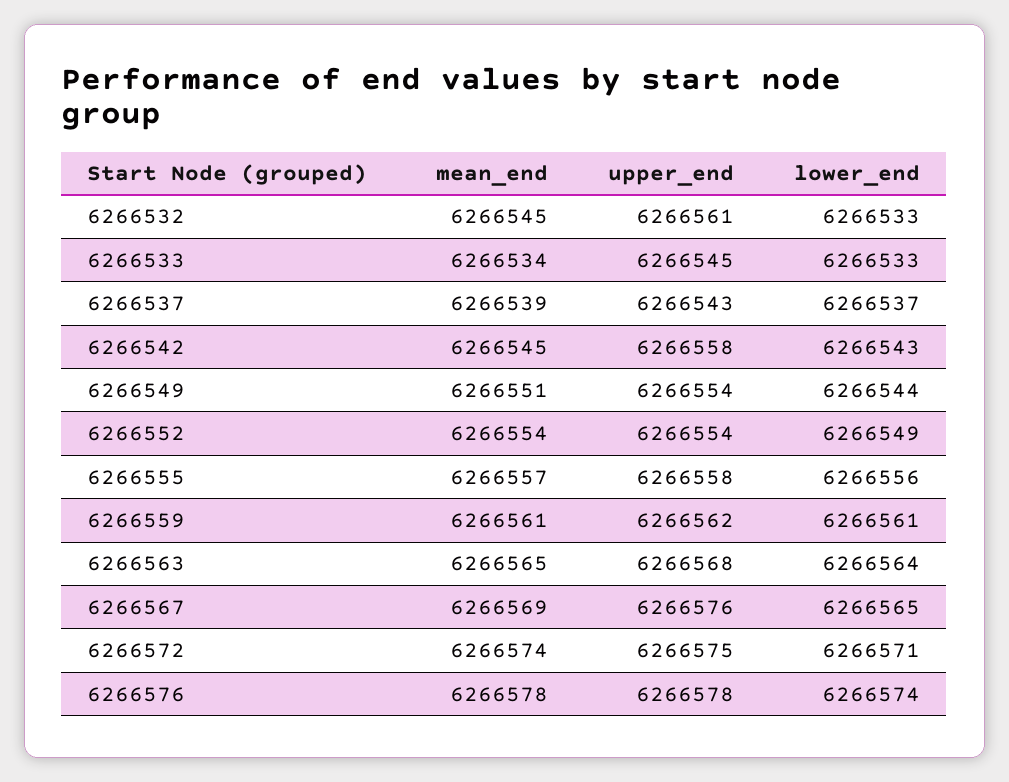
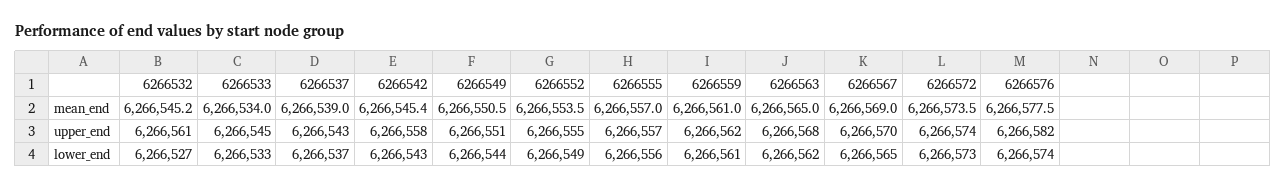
  {
    "mean_end": {
      "6266532": 6266545.2,
      "6266533": 6266534,
      "6266537": 6266539,
      "6266542": 6266545.4,
      "6266549": 6266550.5,
      "6266552": 6266553.5,
      "6266555": 6266557,
      "6266559": 6266561,
      "6266563": 6266565,
      "6266567": 6266569,
      "6266572": 6266573.5,
      "6266576": 6266577.5
    },
    "upper_end": {
      "6266532": 6266561,
      "6266533": 6266545,
      "6266537": 6266543,
      "6266542": 6266558,
-     "6266549": 6266554,
+     "6266549": 6266551,
-     "6266552": 6266554,
+     "6266552": 6266555,
-     "6266555": 6266558,
+     "6266555": 6266557,
      "6266559": 6266562,
      "6266563": 6266568,
-     "6266567": 6266576,
+     "6266567": 6266570,
-     "6266572": 6266575,
+     "6266572": 6266574,
-     "6266576": 6266578
+     "6266576": 6266582
    },
    "lower_end": {
-     "6266532": 6266533,
+     "6266532": 6266527,
      "6266533": 6266533,
      "6266537": 6266537,
      "6266542": 6266543,
      "6266549": 6266544,
      "6266552": 6266549,
      "6266555": 6266556,
      "6266559": 6266561,
-     "6266563": 6266564,
+     "6266563": 6266562,
      "6266567": 6266565,
-     "6266572": 6266571,
+     "6266572": 6266573,
      "6266576": 6266574
    }
  }

